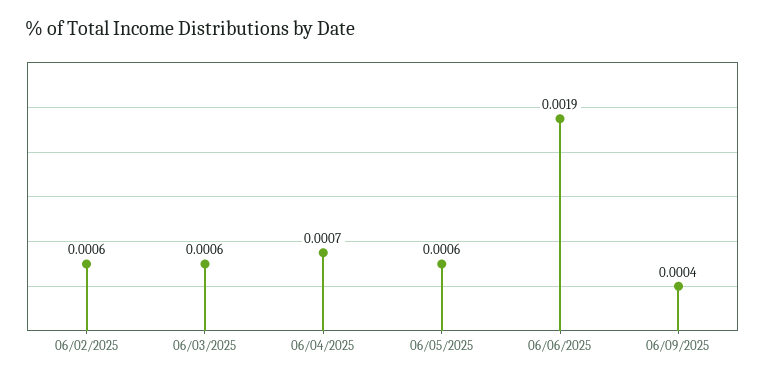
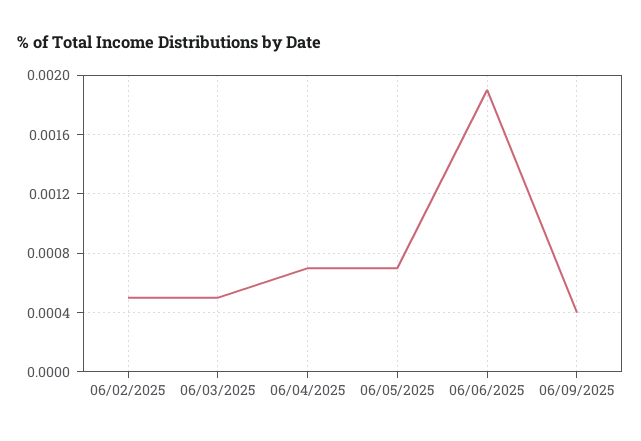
  {
-   "06/02/2025": 0.0006,
+   "06/02/2025": 0.0005,
-   "06/03/2025": 0.0006,
+   "06/03/2025": 0.0005,
    "06/04/2025": 0.0007,
-   "06/05/2025": 0.0006,
+   "06/05/2025": 0.0007,
    "06/06/2025": 0.0019,
    "06/09/2025": 0.0004
  }

